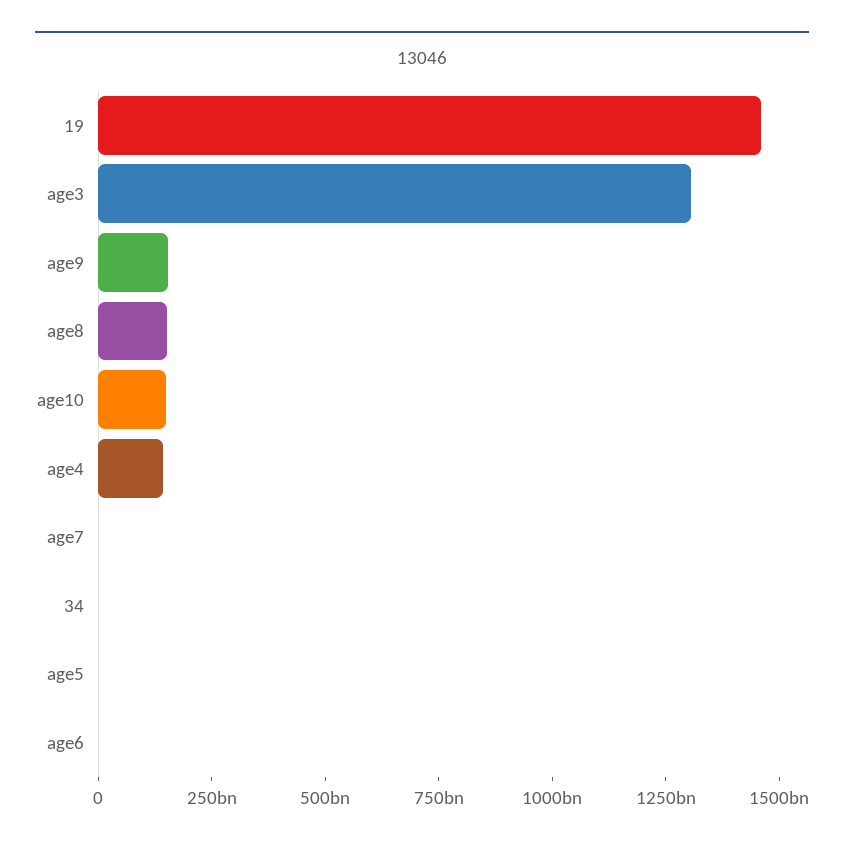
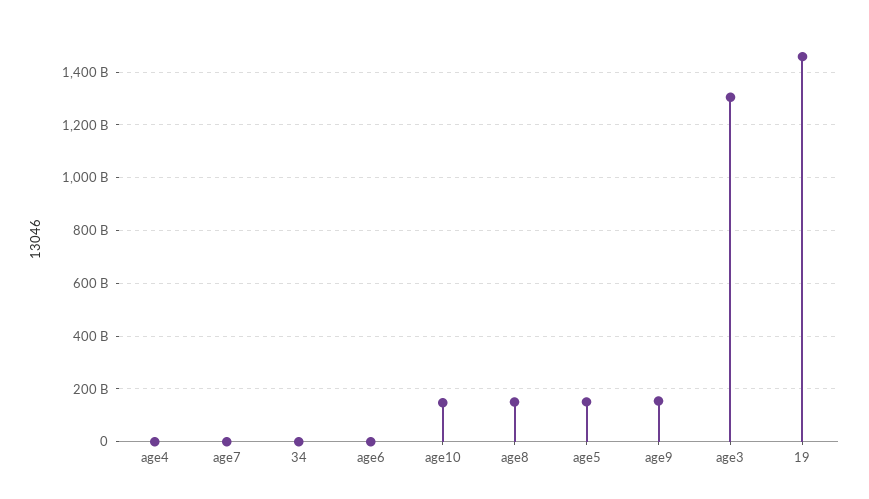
  {
    "19": 1450000000000,
    "age3": 1300000000000,
    "age9": 150000000000,
    "age8": 150000000000,
    "age10": 150000000000,
-   "age4": 150000000000,
+   "age4": 0,
    "age7": 0,
    "34": 0,
-   "age5": 0,
+   "age5": 150000000000,
    "age6": 0
  }

